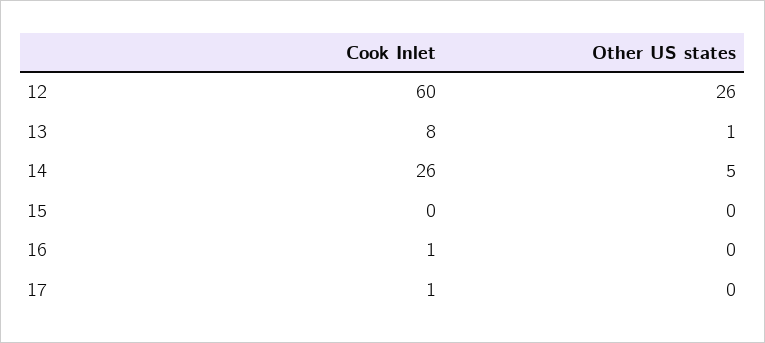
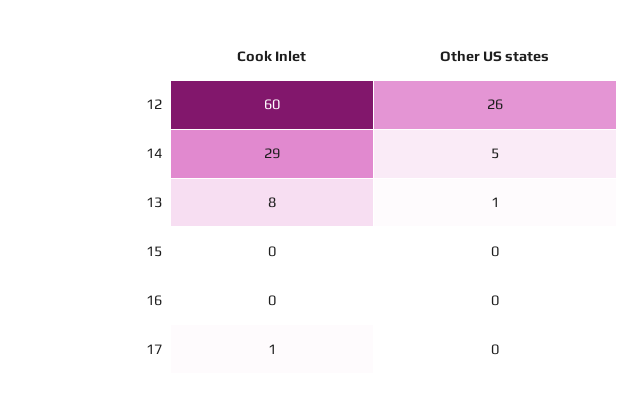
  {
    "Cook Inlet": {
      "12": 60,
      "13": 8,
-     "14": 26,
+     "14": 29,
      "15": 0,
-     "16": 1,
+     "16": 0,
      "17": 1
    },
    "Other US states": {
      "12": 26,
      "13": 1,
      "14": 5,
      "15": 0,
      "16": 0,
      "17": 0
    }
  }

